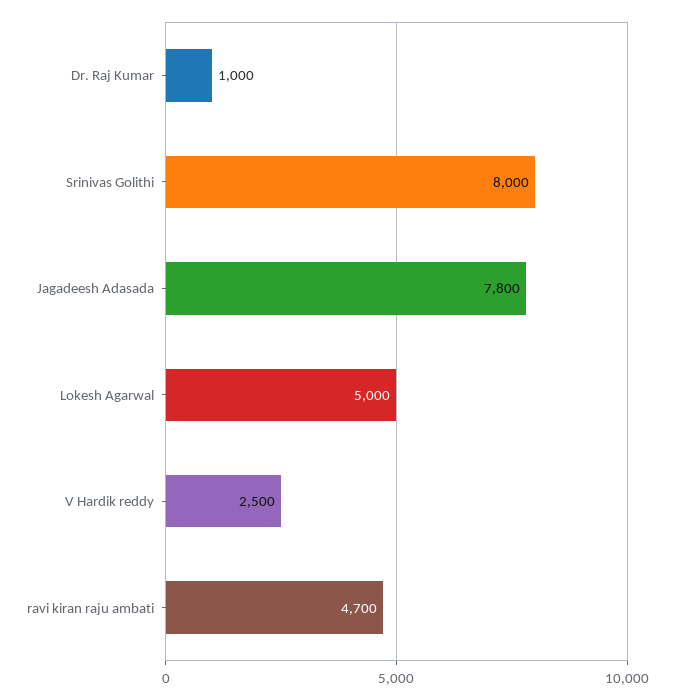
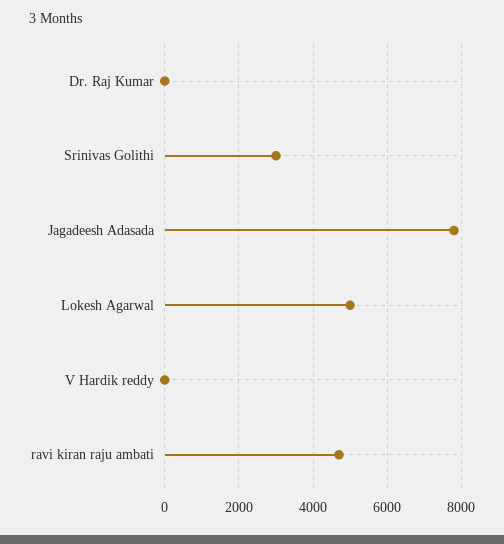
  {
-   "Dr. Raj Kumar": 1000,
+   "Dr. Raj Kumar": 0,
-   "Srinivas Golithi": 8000,
+   "Srinivas Golithi": 3000,
    "Jagadeesh Adasada": 7800,
    "Lokesh Agarwal": 5000,
-   "V Hardik reddy": 2500,
+   "V Hardik reddy": 0,
    "ravi kiran raju ambati": 4700
  }

